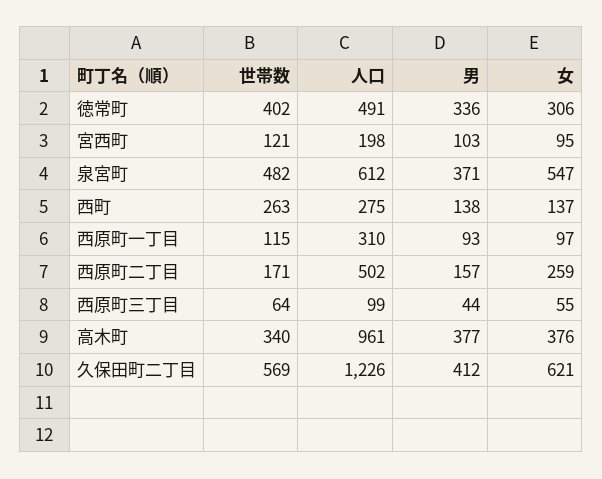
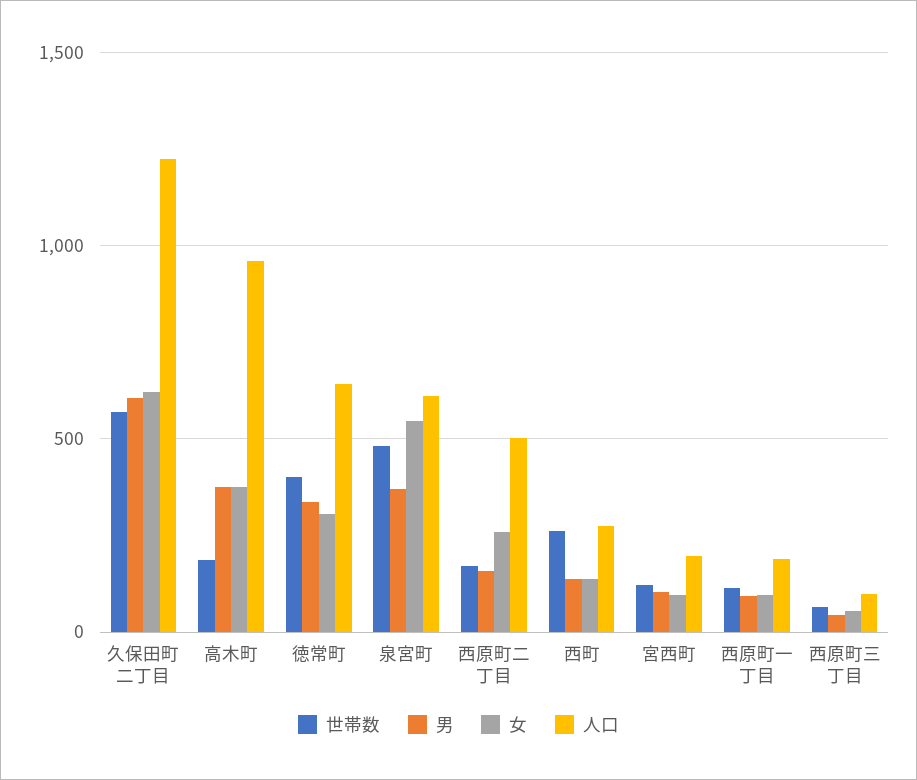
  {
    "世帯数": {
      "徳常町": 402,
      "宮西町": 121,
      "泉宮町": 482,
      "西町": 263,
      "西原町一丁目": 115,
      "西原町二丁目": 171,
      "西原町三丁目": 64,
-     "高木町": 340,
+     "高木町": 200,
      "久保田町二丁目": 569
    },
    "人口": {
-     "徳常町": 491,
+     "徳常町": 650,
      "宮西町": 198,
      "泉宮町": 612,
      "西町": 275,
-     "西原町一丁目": 310,
+     "西原町一丁目": 200,
      "西原町二丁目": 502,
      "西原町三丁目": 99,
      "高木町": 961,
      "久保田町二丁目": 1226
    },
    "男": {
      "徳常町": 336,
      "宮西町": 103,
      "泉宮町": 371,
      "西町": 138,
      "西原町一丁目": 93,
      "西原町二丁目": 157,
      "西原町三丁目": 44,
      "高木町": 377,
-     "久保田町二丁目": 412
+     "久保田町二丁目": 600
    },
    "女": {
      "徳常町": 306,
      "宮西町": 95,
      "泉宮町": 547,
      "西町": 137,
      "西原町一丁目": 97,
      "西原町二丁目": 259,
      "西原町三丁目": 55,
      "高木町": 376,
      "久保田町二丁目": 621
    }
  }

